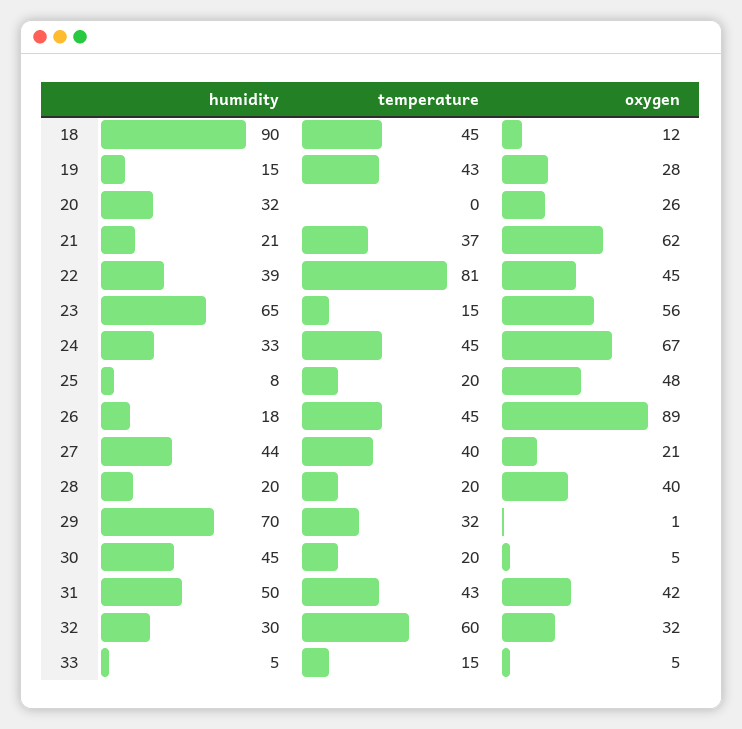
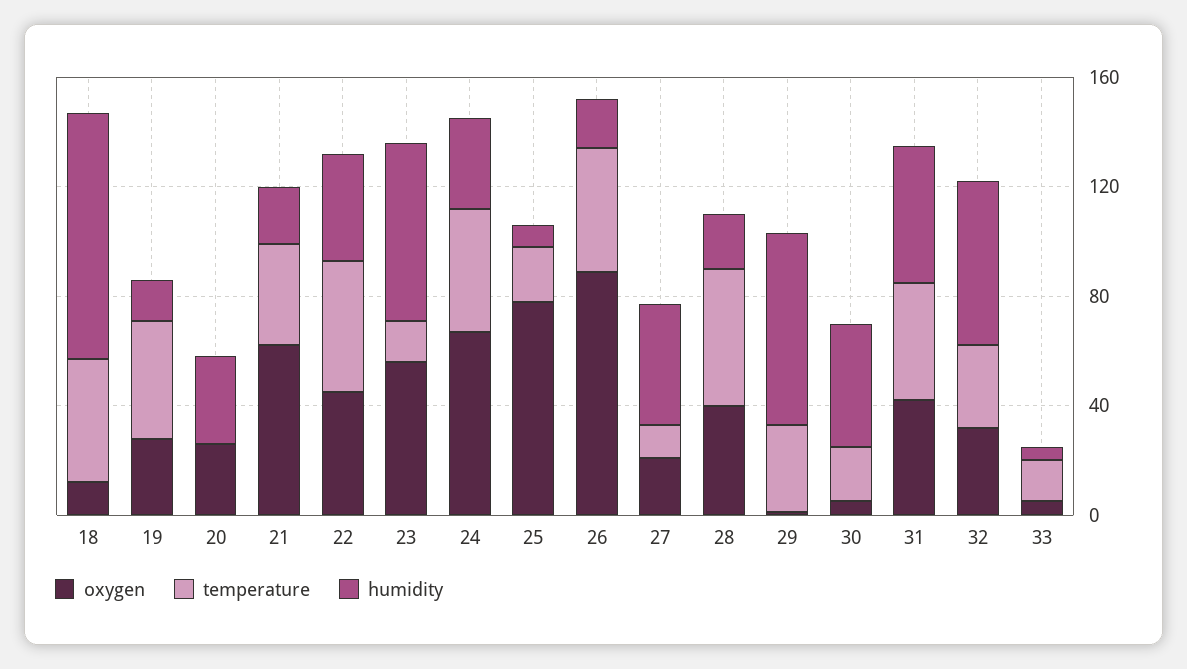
  {
    "humidity": {
      "18": 90,
      "19": 15,
      "20": 32,
      "21": 21,
      "22": 39,
      "23": 65,
      "24": 33,
      "25": 8,
      "26": 18,
      "27": 44,
      "28": 20,
      "29": 70,
      "30": 45,
      "31": 50,
-     "32": 30,
+     "32": 60,
      "33": 5
    },
    "temperature": {
      "18": 45,
      "19": 43,
      "20": 0,
      "21": 37,
-     "22": 81,
+     "22": 50,
      "23": 15,
      "24": 45,
      "25": 20,
      "26": 45,
-     "27": 40,
+     "27": 10,
-     "28": 20,
+     "28": 50,
      "29": 32,
      "30": 20,
      "31": 43,
-     "32": 60,
+     "32": 30,
      "33": 15
    },
    "oxygen": {
      "18": 12,
      "19": 28,
      "20": 26,
      "21": 62,
      "22": 45,
      "23": 56,
      "24": 67,
-     "25": 48,
+     "25": 80,
      "26": 89,
      "27": 21,
      "28": 40,
      "29": 1,
      "30": 5,
      "31": 42,
      "32": 32,
      "33": 5
    }
  }

